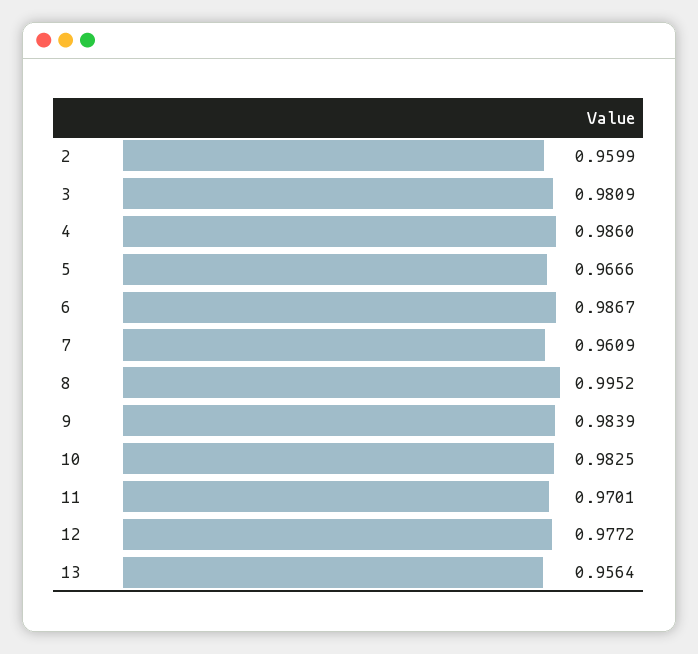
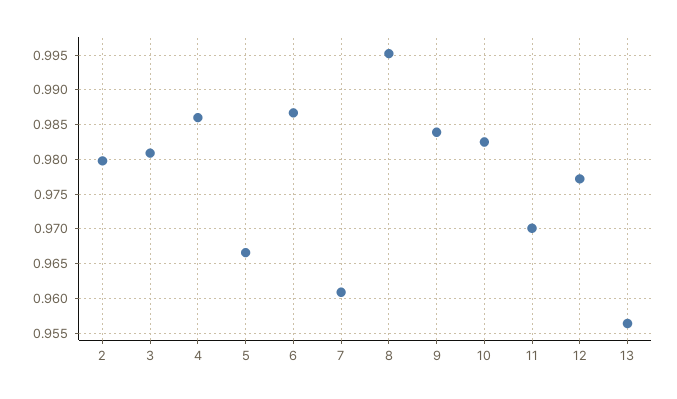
  {
-   "2": 0.9599,
+   "2": 0.98,
    "3": 0.9809,
    "4": 0.986,
    "5": 0.9666,
    "6": 0.9867,
    "7": 0.9609,
    "8": 0.9952,
    "9": 0.9839,
    "10": 0.9825,
    "11": 0.9701,
    "12": 0.9772,
    "13": 0.9564
  }

